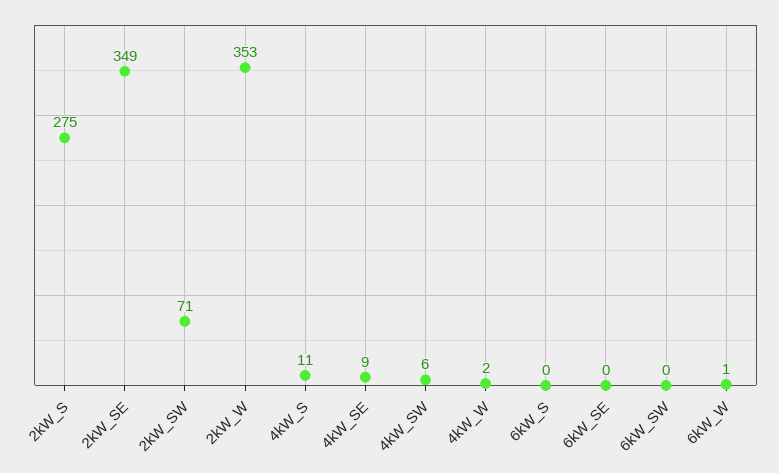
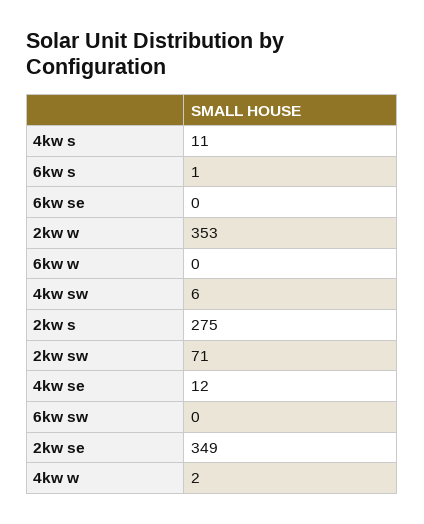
  {
    "2kW_S": 275,
    "2kW_SE": 349,
    "2kW_SW": 71,
    "2kW_W": 353,
    "4kW_S": 11,
-   "4kW_SE": 9,
+   "4kW_SE": 12,
    "4kW_SW": 6,
    "4kW_W": 2,
-   "6kW_S": 0,
+   "6kW_S": 1,
    "6kW_SE": 0,
    "6kW_SW": 0,
-   "6kW_W": 1
+   "6kW_W": 0
  }

